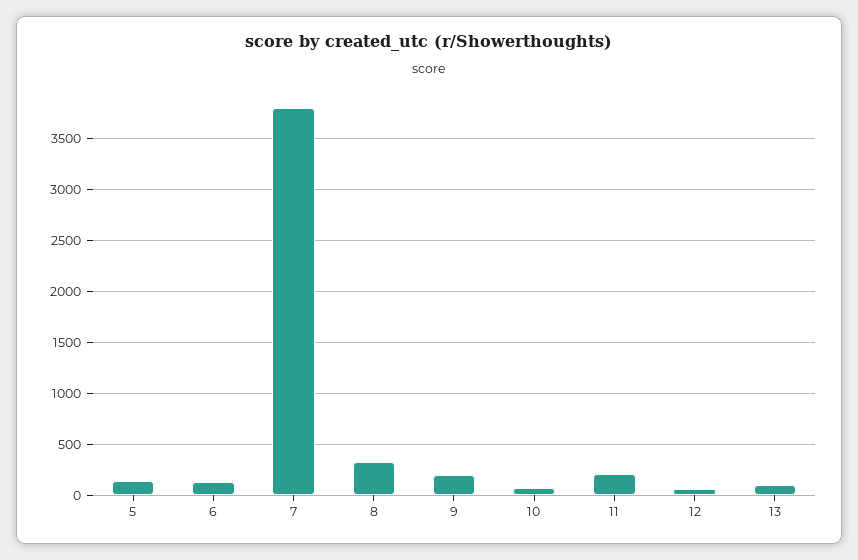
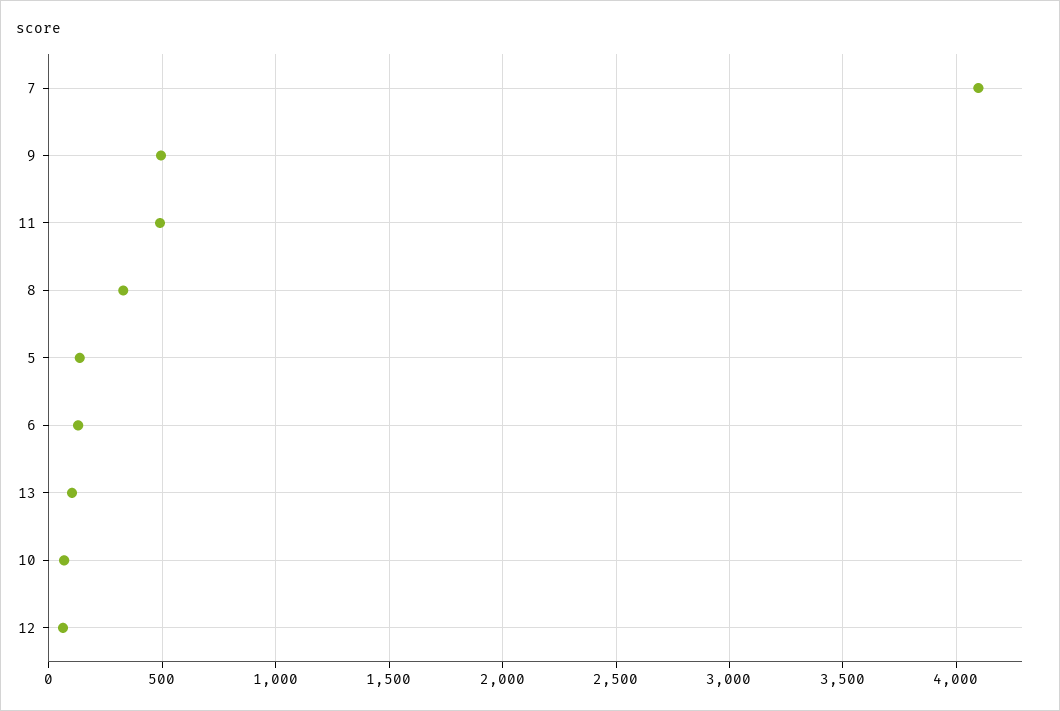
  {
    "5": 150,
    "6": 150,
-   "7": 3800,
+   "7": 4100,
    "8": 350,
-   "9": 200,
+   "9": 500,
    "10": 50,
-   "11": 200,
+   "11": 500,
    "12": 50,
    "13": 100
  }

